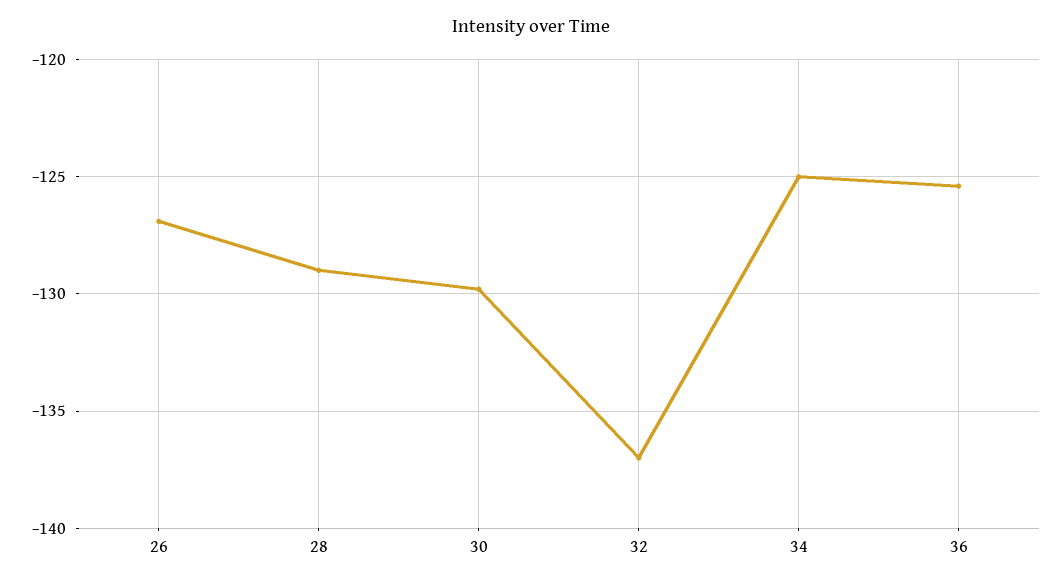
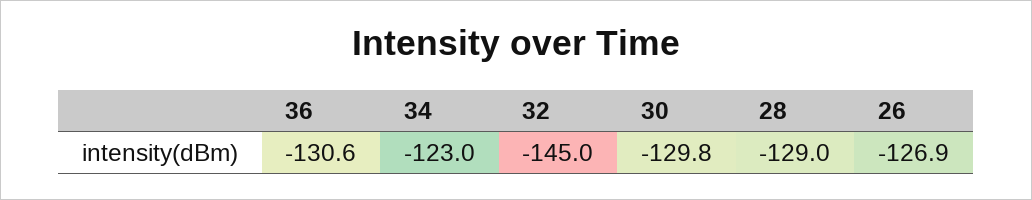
  {
    "26": -126.9,
    "28": -129,
    "30": -129.8,
-   "32": -137,
+   "32": -145,
-   "34": -125,
+   "34": -123,
-   "36": -125.5
+   "36": -130.6
  }

